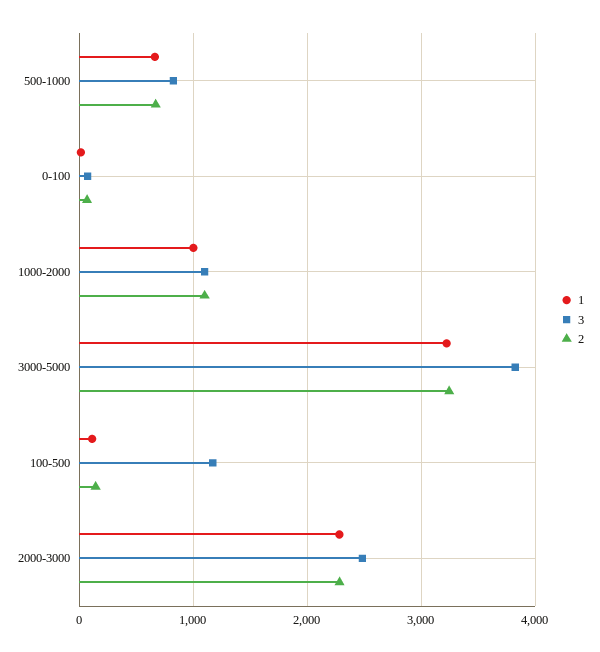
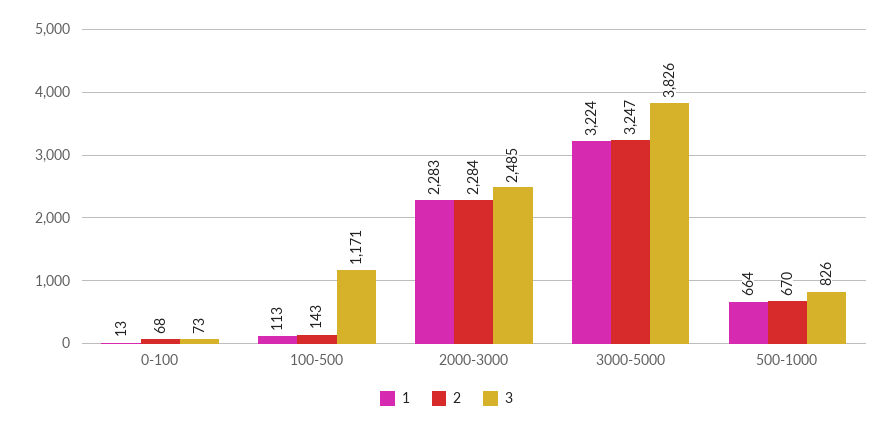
  {
    "1": {
      "500-1000": 664,
      "0-100": 13,
-     "1000-2000": 1000,
      "3000-5000": 3224,
      "100-500": 113,
      "2000-3000": 2283
    },
    "3": {
      "500-1000": 826,
      "0-100": 73,
-     "1000-2000": 1100,
      "3000-5000": 3826,
      "100-500": 1171,
      "2000-3000": 2485
    },
    "2": {
      "500-1000": 670,
      "0-100": 68,
-     "1000-2000": 1100,
      "3000-5000": 3247,
      "100-500": 143,
      "2000-3000": 2284
    }
  }

